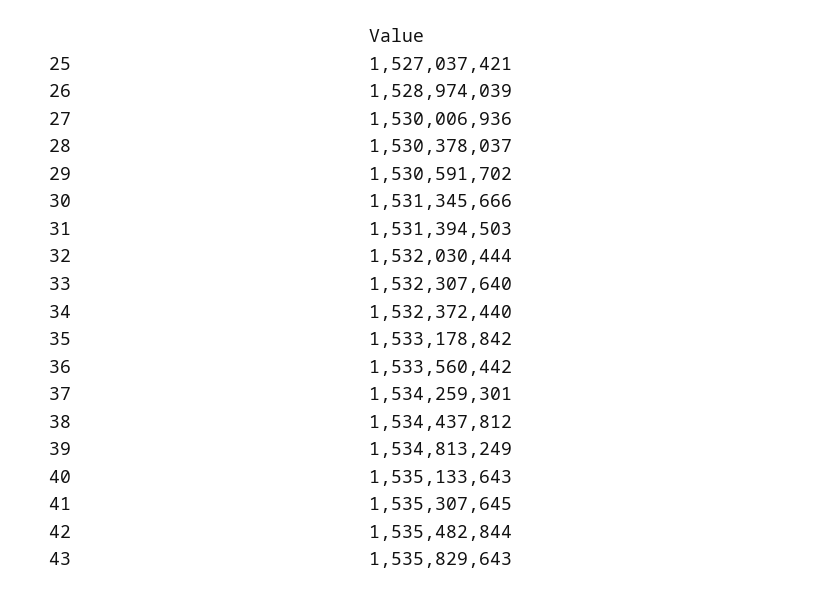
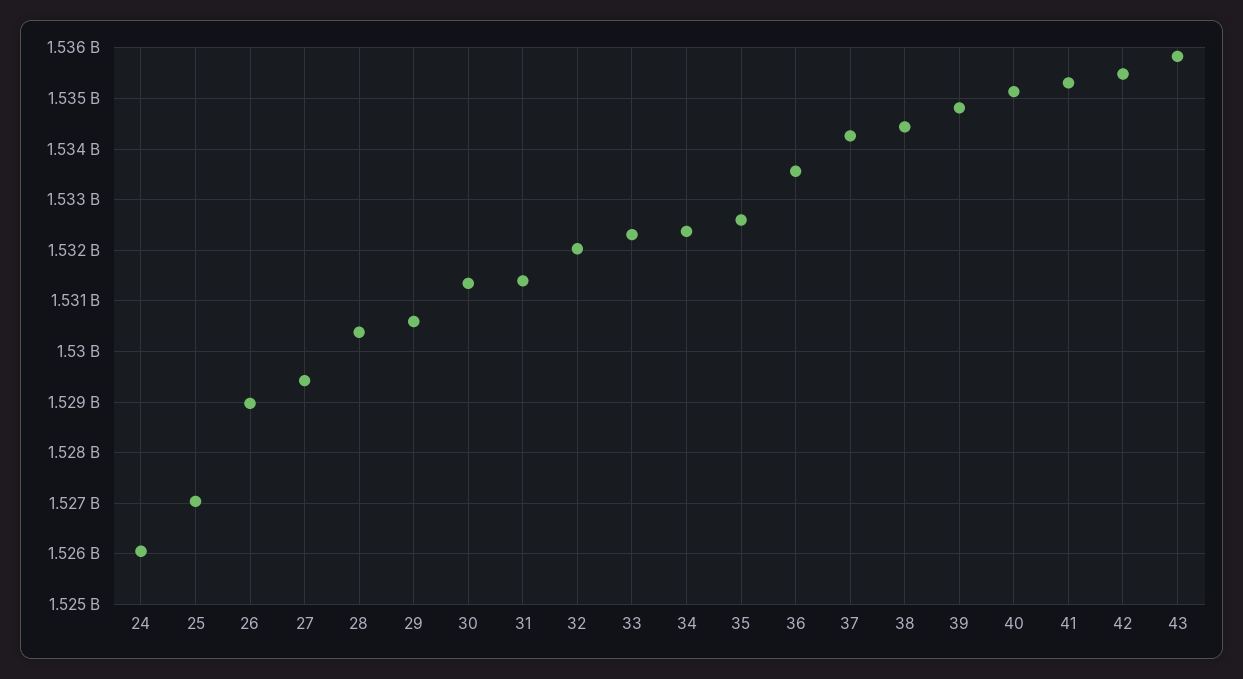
  {
    "25": 1527037421,
    "26": 1528974039,
-   "27": 1530006936,
+   "27": 1529400000,
    "28": 1530378037,
    "29": 1530591702,
    "30": 1531345666,
    "31": 1531394503,
    "32": 1532030444,
    "33": 1532307640,
    "34": 1532372440,
-   "35": 1533178842,
+   "35": 1532600000,
    "36": 1533560442,
    "37": 1534259301,
    "38": 1534437812,
    "39": 1534813249,
    "40": 1535133643,
    "41": 1535307645,
    "42": 1535482844,
-   "43": 1535829643
+   "43": 1535829643,
+   "24": 1526000000
  }

